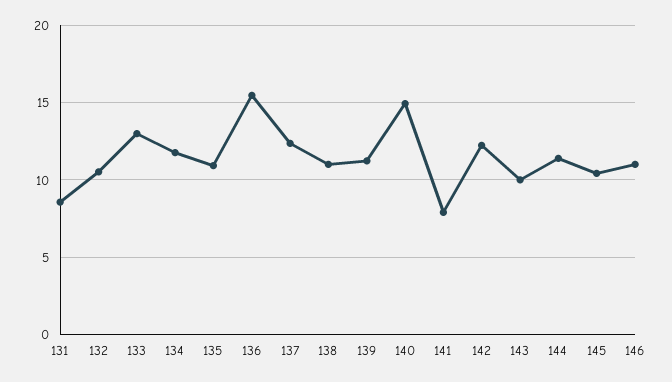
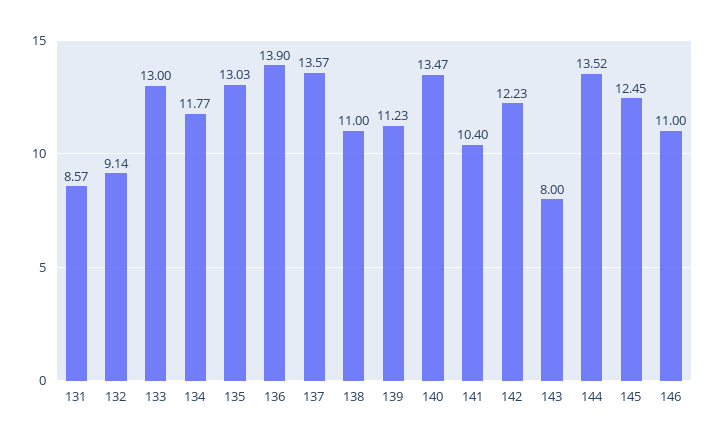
  {
    "131": 8.57,
-   "132": 10.5,
+   "132": 9.14,
    "133": 13,
    "134": 11.77,
-   "135": 11,
+   "135": 13.03,
-   "136": 15.5,
+   "136": 13.9,
-   "137": 12.5,
+   "137": 13.57,
    "138": 11,
    "139": 11.23,
-   "140": 15,
+   "140": 13.47,
-   "141": 8,
+   "141": 10.4,
    "142": 12.23,
-   "143": 10,
+   "143": 8,
-   "144": 11.5,
+   "144": 13.52,
-   "145": 10.5,
+   "145": 12.45,
    "146": 11
  }

